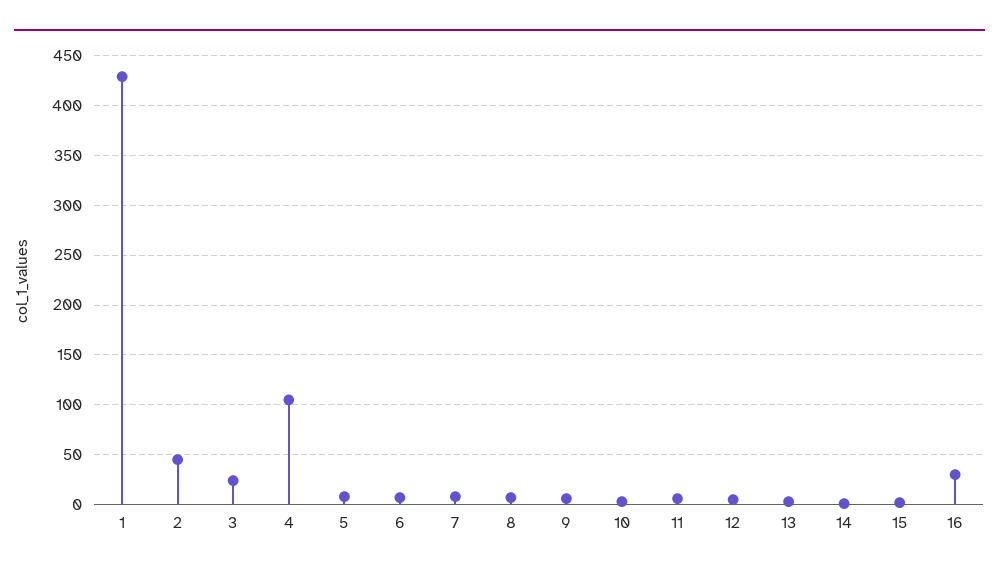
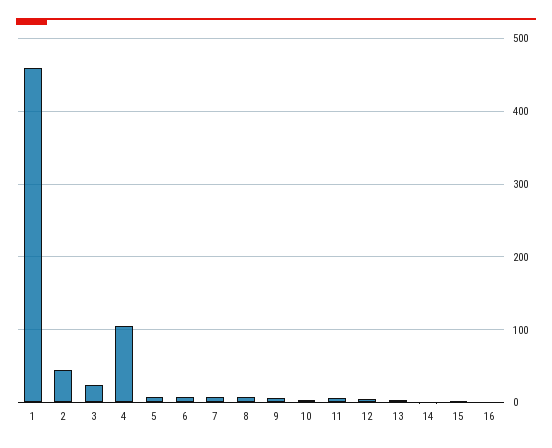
  {
-   "1": 430,
+   "1": 460,
    "2": 50,
    "3": 20,
    "4": 110,
    "5": 10,
    "6": 10,
    "7": 10,
    "8": 10,
    "9": 10,
    "10": 0,
    "11": 10,
    "12": 10,
    "13": 0,
    "14": 0,
    "15": 0,
-   "16": 30
+   "16": 0
  }

